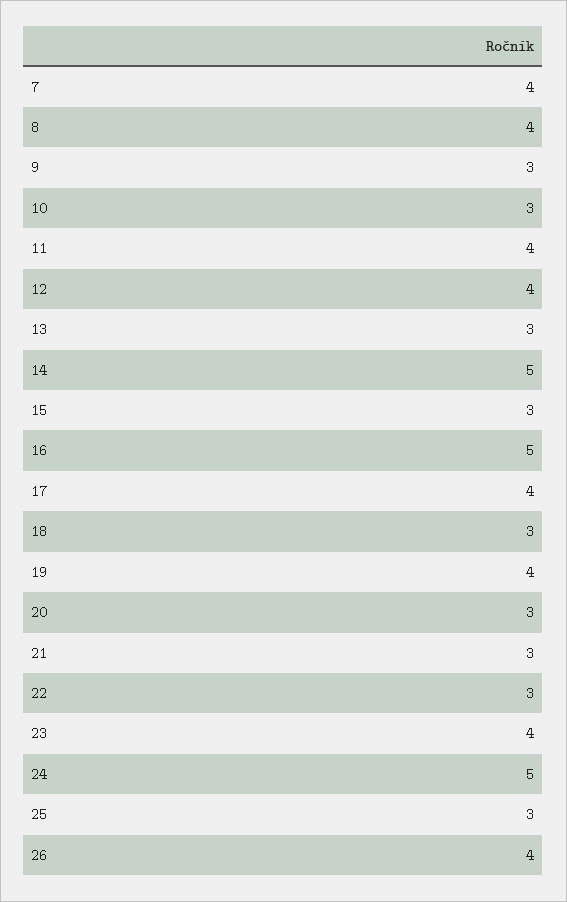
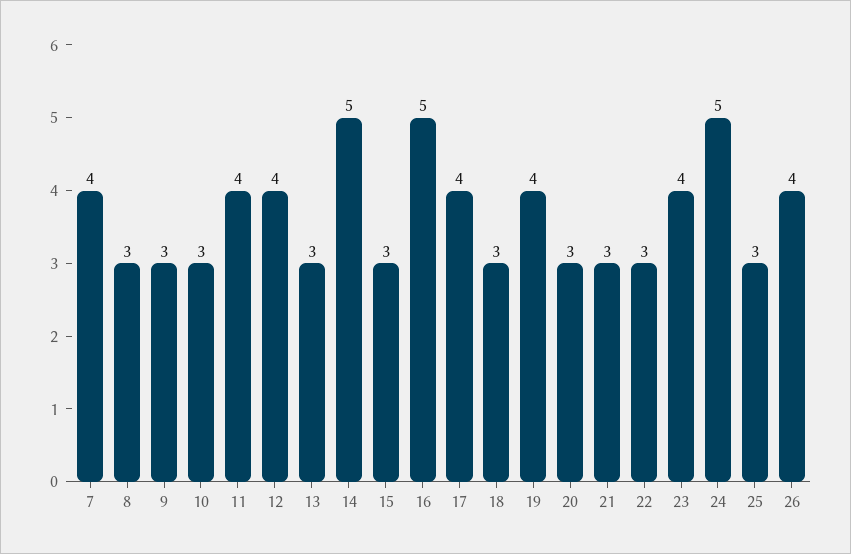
  {
    "7": 4,
-   "8": 4,
+   "8": 3,
    "9": 3,
    "10": 3,
    "11": 4,
    "12": 4,
    "13": 3,
    "14": 5,
    "15": 3,
    "16": 5,
    "17": 4,
    "18": 3,
    "19": 4,
    "20": 3,
    "21": 3,
    "22": 3,
    "23": 4,
    "24": 5,
    "25": 3,
    "26": 4
  }

